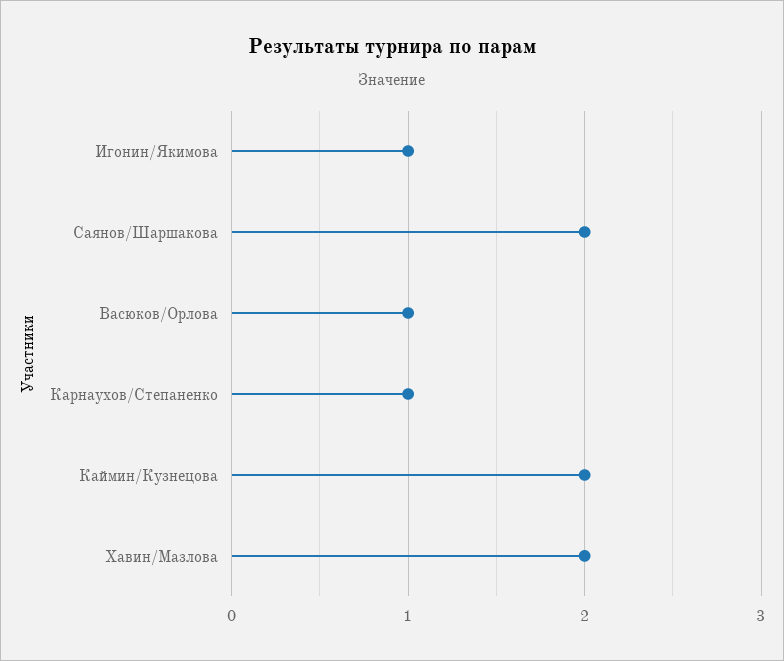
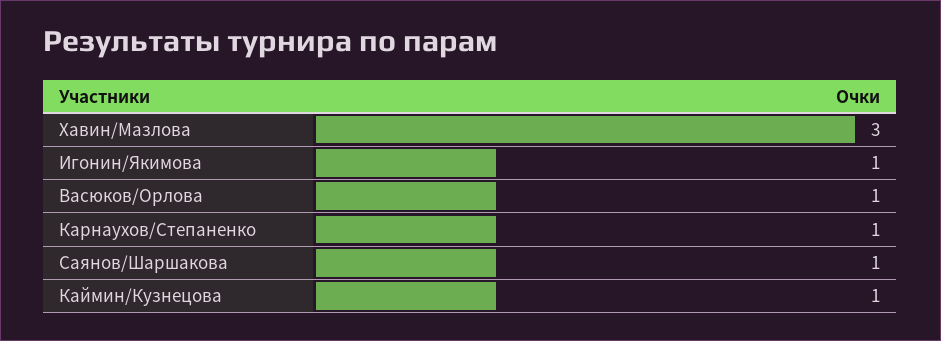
  {
    "Игонин/Якимова": 1,
-   "Саянов/Шаршакова": 2,
+   "Саянов/Шаршакова": 1,
    "Васюков/Орлова": 1,
    "Карнаухов/Степаненко": 1,
-   "Каймин/Кузнецова": 2,
+   "Каймин/Кузнецова": 1,
-   "Хавин/Мазлова": 2
+   "Хавин/Мазлова": 3
  }

